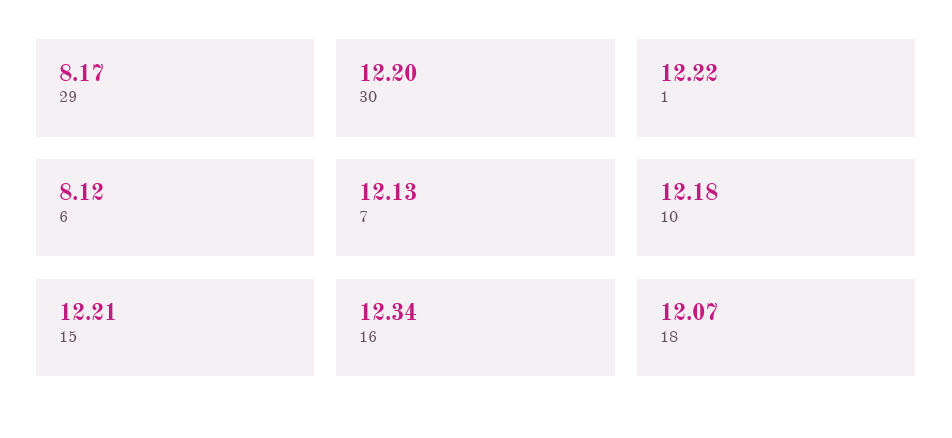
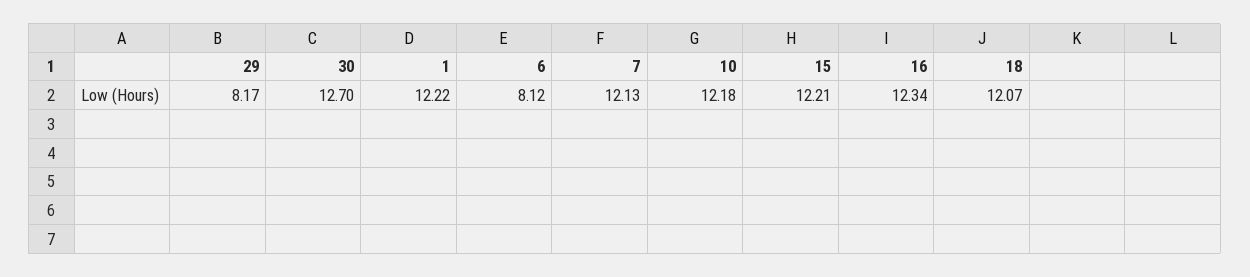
  {
    "29": 8.17,
-   "30": 12.2,
+   "30": 12.7,
    "1": 12.22,
    "6": 8.12,
    "7": 12.13,
    "10": 12.18,
    "15": 12.21,
    "16": 12.34,
    "18": 12.07
  }

